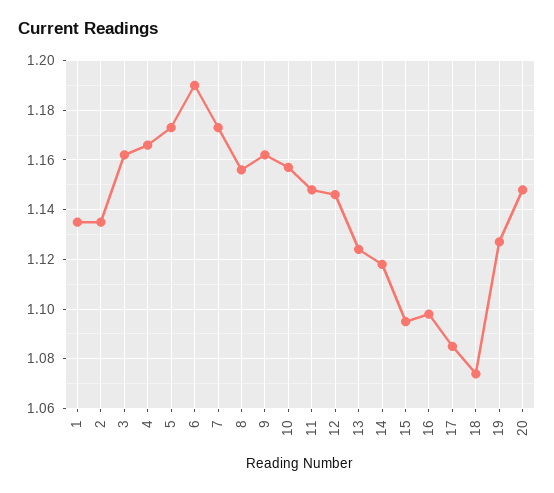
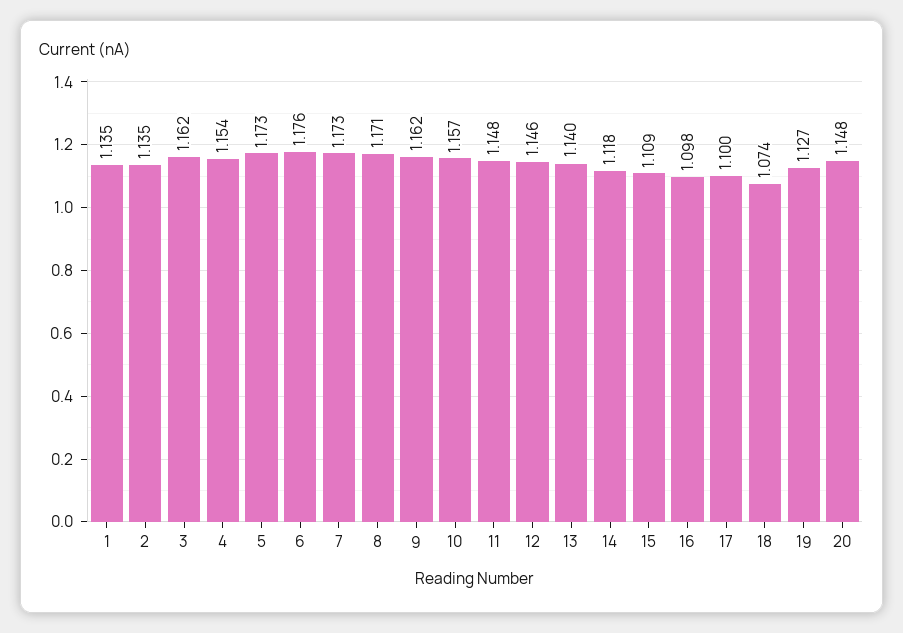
  {
    "1": 1.135,
    "2": 1.135,
    "3": 1.162,
-   "4": 1.165,
+   "4": 1.154,
    "5": 1.173,
-   "6": 1.19,
+   "6": 1.176,
    "7": 1.173,
-   "8": 1.155,
+   "8": 1.171,
    "9": 1.162,
    "10": 1.157,
    "11": 1.148,
    "12": 1.146,
-   "13": 1.125,
+   "13": 1.14,
    "14": 1.118,
-   "15": 1.095,
+   "15": 1.109,
    "16": 1.098,
-   "17": 1.085,
+   "17": 1.1,
    "18": 1.074,
    "19": 1.127,
    "20": 1.148
  }

